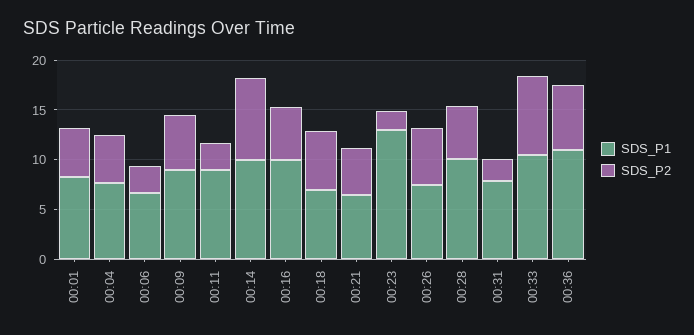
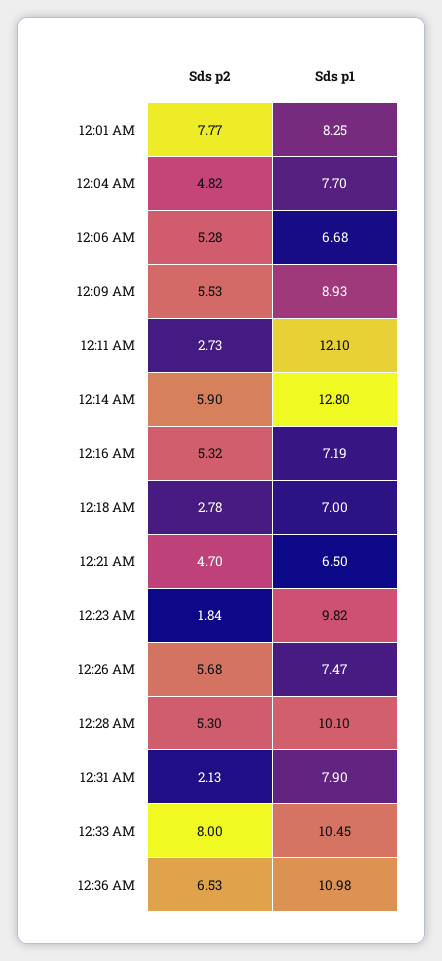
  {
    "SDS_P1": {
      "00:01": 8.25,
      "00:04": 7.7,
      "00:06": 6.68,
      "00:09": 8.93,
-     "00:11": 9,
+     "00:11": 12.1,
-     "00:14": 10,
+     "00:14": 12.8,
-     "00:16": 10,
+     "00:16": 7.19,
      "00:18": 7,
      "00:21": 6.5,
-     "00:23": 13,
+     "00:23": 9.82,
      "00:26": 7.47,
      "00:28": 10.1,
      "00:31": 7.9,
      "00:33": 10.45,
      "00:36": 10.98
    },
    "SDS_P2": {
-     "00:01": 5,
+     "00:01": 7.77,
      "00:04": 4.82,
-     "00:06": 3,
+     "00:06": 5.28,
      "00:09": 5.53,
      "00:11": 2.73,
-     "00:14": 8,
+     "00:14": 5.9,
      "00:16": 5.32,
-     "00:18": 6,
+     "00:18": 2.78,
      "00:21": 4.7,
      "00:23": 1.84,
      "00:26": 5.68,
      "00:28": 5.3,
      "00:31": 2.13,
      "00:33": 8,
      "00:36": 6.53
    }
  }

